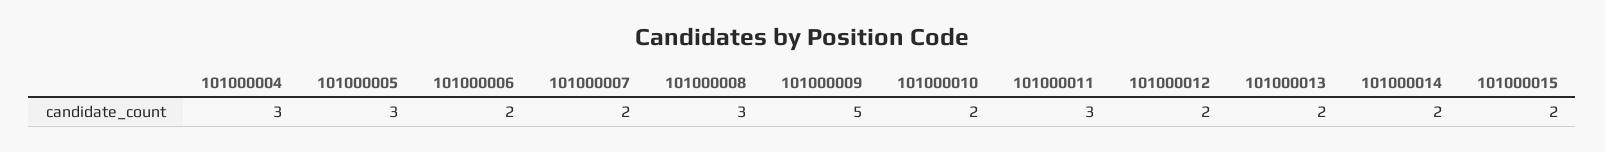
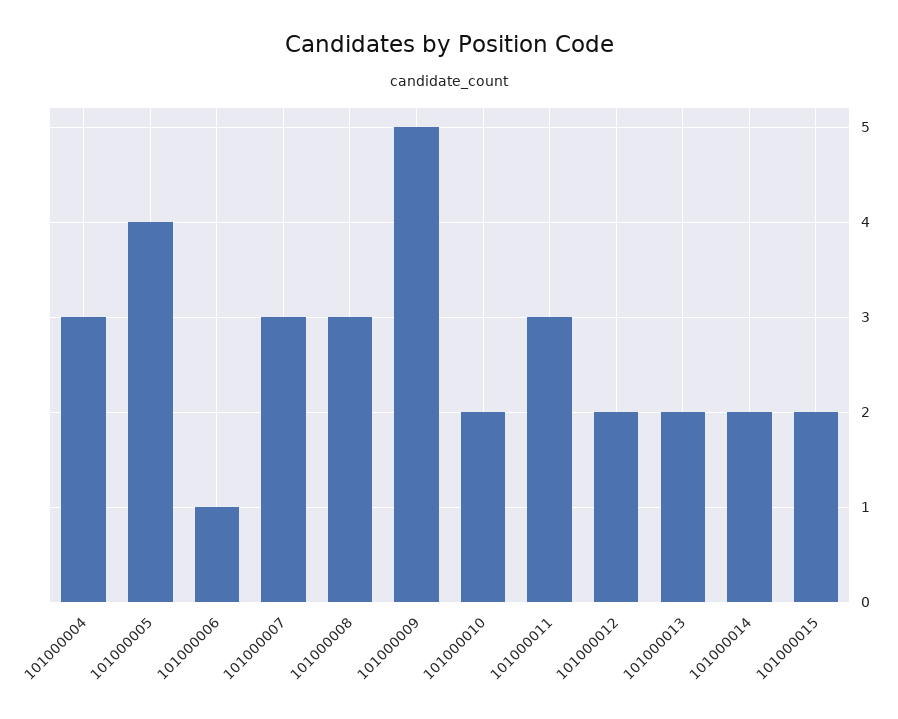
  {
    "101000004": 3,
-   "101000005": 3,
+   "101000005": 4,
-   "101000006": 2,
+   "101000006": 1,
-   "101000007": 2,
+   "101000007": 3,
    "101000008": 3,
    "101000009": 5,
    "101000010": 2,
    "101000011": 3,
    "101000012": 2,
    "101000013": 2,
    "101000014": 2,
    "101000015": 2
  }

